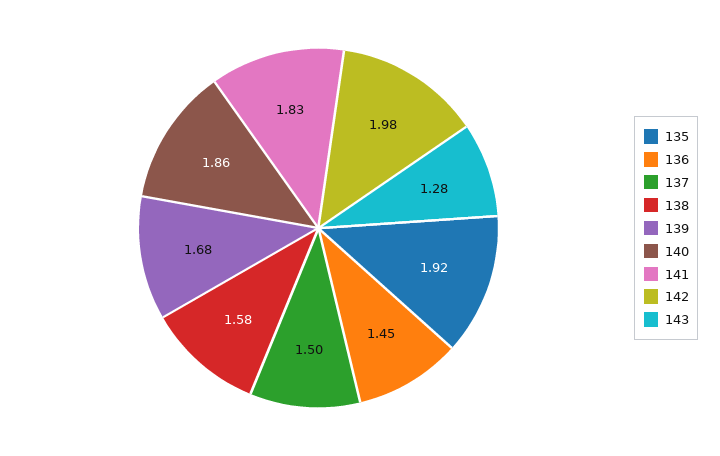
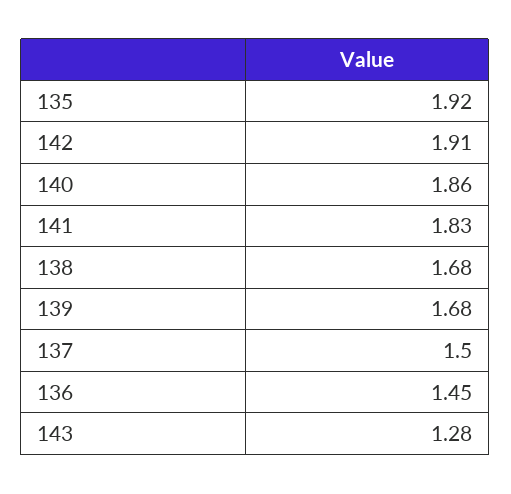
  {
    "135": 1.92,
    "136": 1.45,
    "137": 1.5,
-   "138": 1.58,
+   "138": 1.68,
    "139": 1.68,
    "140": 1.86,
    "141": 1.83,
-   "142": 1.98,
+   "142": 1.91,
    "143": 1.28
  }

